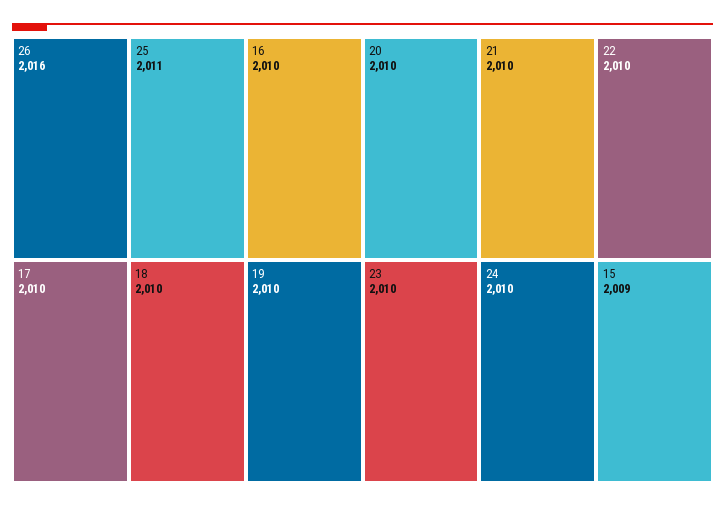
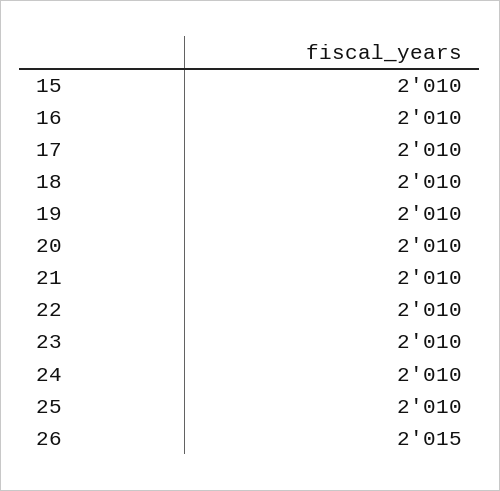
  {
-   "26": 2016,
+   "26": 2015,
-   "25": 2011,
+   "25": 2010,
    "16": 2010,
    "17": 2010,
    "18": 2010,
    "19": 2010,
    "20": 2010,
    "21": 2010,
    "22": 2010,
    "23": 2010,
    "24": 2010,
-   "15": 2009
+   "15": 2010
  }

